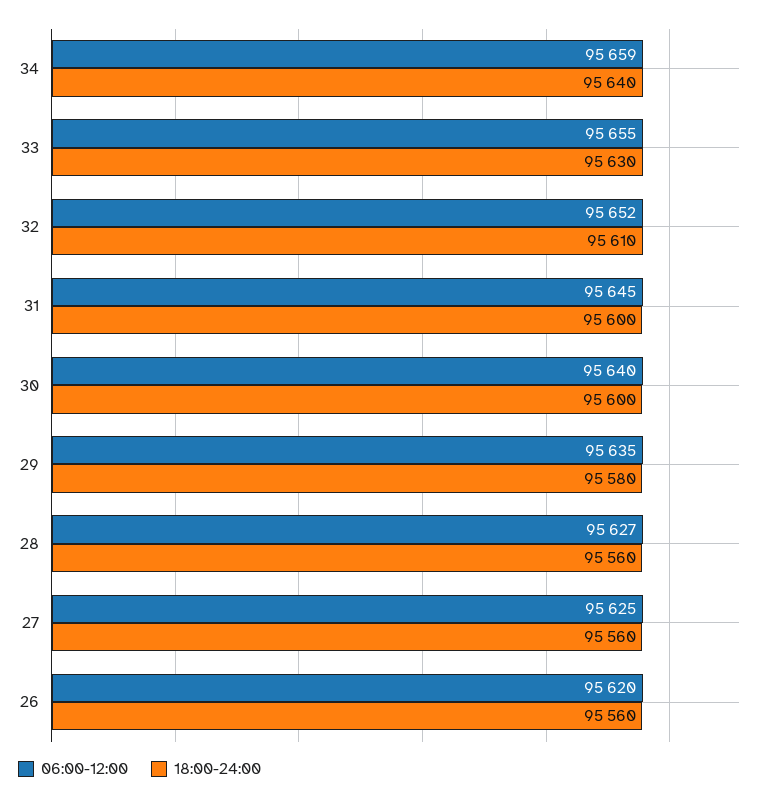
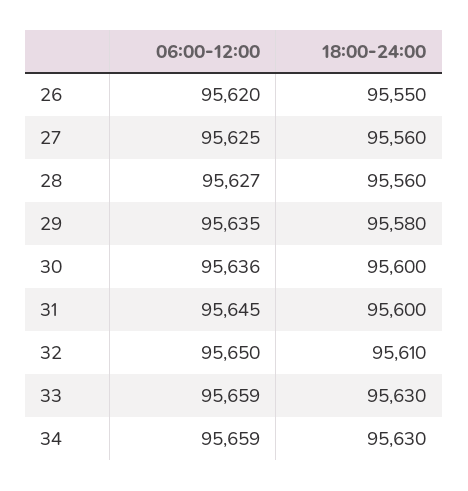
  {
    "06:00-12:00": {
      "34": 95659,
-     "33": 95655,
+     "33": 95659,
-     "32": 95652,
+     "32": 95650,
      "31": 95645,
-     "30": 95640,
+     "30": 95636,
      "29": 95635,
      "28": 95627,
      "27": 95625,
      "26": 95620
    },
    "18:00-24:00": {
-     "34": 95640,
+     "34": 95630,
      "33": 95630,
      "32": 95610,
      "31": 95600,
      "30": 95600,
      "29": 95580,
      "28": 95560,
      "27": 95560,
-     "26": 95560
+     "26": 95550
    }
  }

